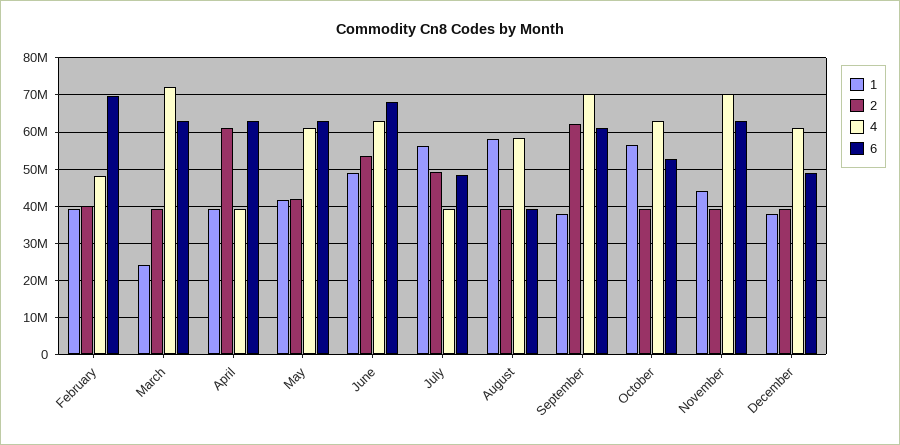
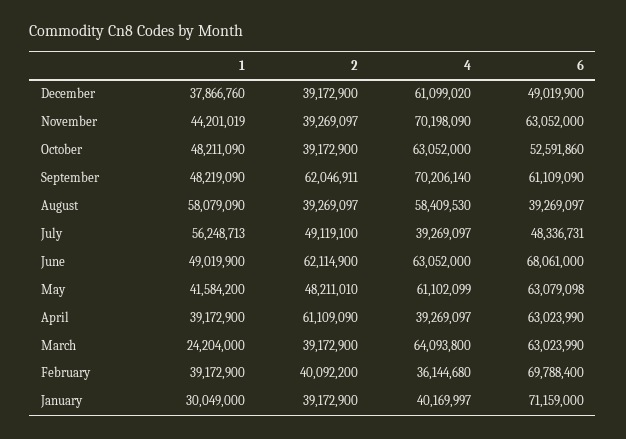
  {
    "1": {
      "February": 39172900,
      "March": 24204000,
      "April": 39172900,
      "May": 41584200,
      "June": 49019900,
      "July": 56248713,
      "August": 58079090,
-     "September": 38000000,
+     "September": 48219090,
-     "October": 56000000,
+     "October": 48211090,
      "November": 44201019,
-     "December": 37866760
+     "December": 37866760,
+     "January": 30049000
    },
    "2": {
      "February": 40092200,
      "March": 39172900,
      "April": 61109090,
-     "May": 42000000,
+     "May": 48211010,
-     "June": 54000000,
+     "June": 62114900,
      "July": 49119100,
      "August": 39269097,
      "September": 62046911,
      "October": 39172900,
      "November": 39269097,
-     "December": 39172900
+     "December": 39172900,
+     "January": 39172900
    },
    "4": {
-     "February": 48000000,
+     "February": 36144680,
-     "March": 72000000,
+     "March": 64093800,
      "April": 39269097,
      "May": 61102099,
      "June": 63052000,
      "July": 39269097,
      "August": 58409530,
      "September": 70206140,
      "October": 63052000,
      "November": 70198090,
-     "December": 61099020
+     "December": 61099020,
+     "January": 40169997
    },
    "6": {
      "February": 69788400,
      "March": 63023990,
      "April": 63023990,
      "May": 63079098,
      "June": 68061000,
      "July": 48336731,
      "August": 39269097,
      "September": 61109090,
      "October": 52591860,
      "November": 63052000,
-     "December": 49019900
+     "December": 49019900,
+     "January": 71159000
    }
  }

